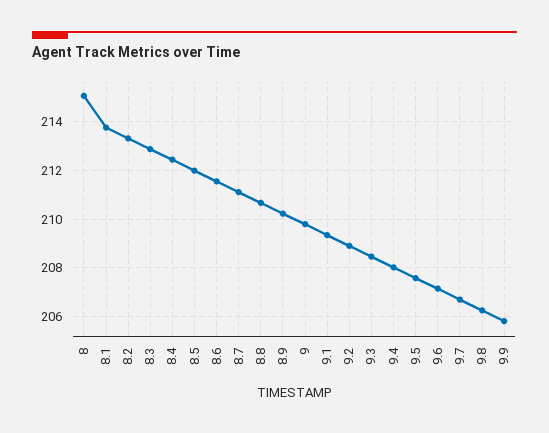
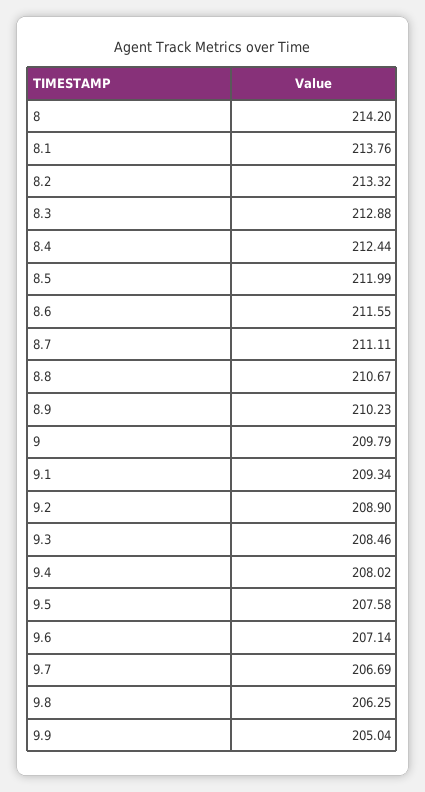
  {
-   "8": 215,
+   "8": 214.2,
    "8.1": 213.76,
    "8.2": 213.32,
    "8.3": 212.88,
    "8.4": 212.44,
    "8.5": 211.99,
    "8.6": 211.55,
    "8.7": 211.11,
    "8.8": 210.67,
    "8.9": 210.23,
    "9": 209.79,
    "9.1": 209.34,
    "9.2": 208.9,
    "9.3": 208.46,
    "9.4": 208.02,
    "9.5": 207.58,
    "9.6": 207.14,
    "9.7": 206.69,
    "9.8": 206.25,
-   "9.9": 205.75
+   "9.9": 205.04
  }

